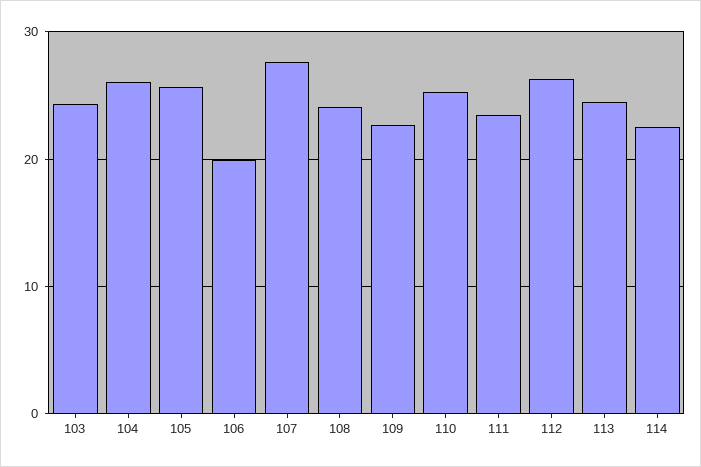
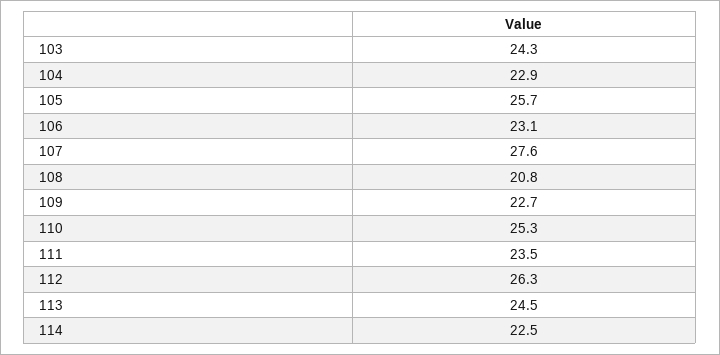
  {
    "103": 24.3,
-   "104": 26,
+   "104": 22.9,
    "105": 25.7,
-   "106": 20,
+   "106": 23.1,
    "107": 27.6,
-   "108": 24,
+   "108": 20.8,
    "109": 22.7,
    "110": 25.3,
    "111": 23.5,
    "112": 26.3,
    "113": 24.5,
    "114": 22.5
  }

